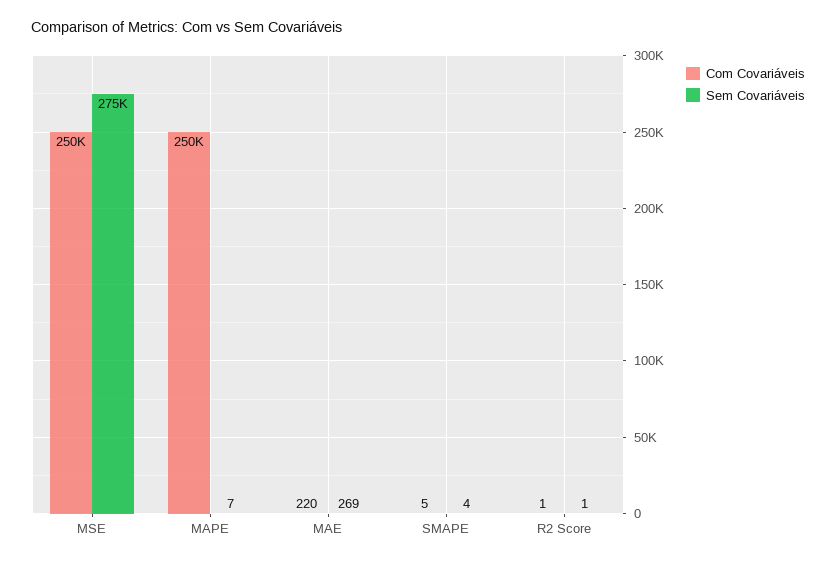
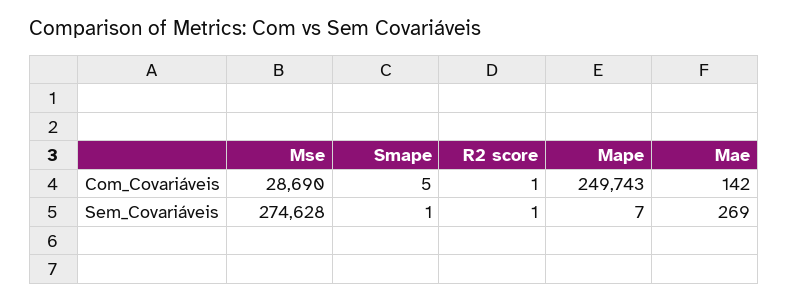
  {
    "Com Covariáveis": {
-     "MSE": 250000,
+     "MSE": 28690,
      "MAPE": 249743,
-     "MAE": 220,
+     "MAE": 142,
      "SMAPE": 5,
      "R2 Score": 1
    },
    "Sem Covariáveis": {
      "MSE": 274628,
      "MAPE": 7,
      "MAE": 269,
-     "SMAPE": 4,
+     "SMAPE": 1,
      "R2 Score": 1
    }
  }

